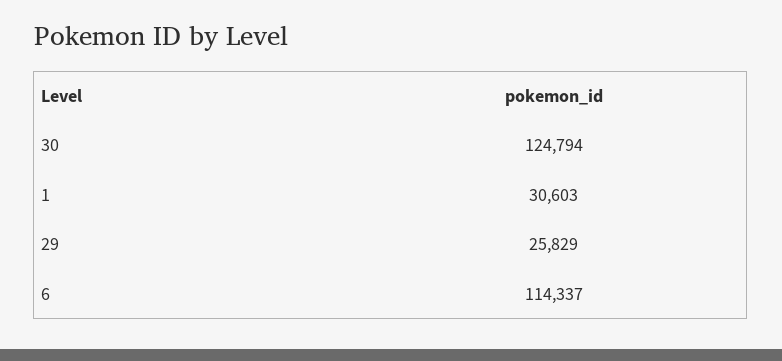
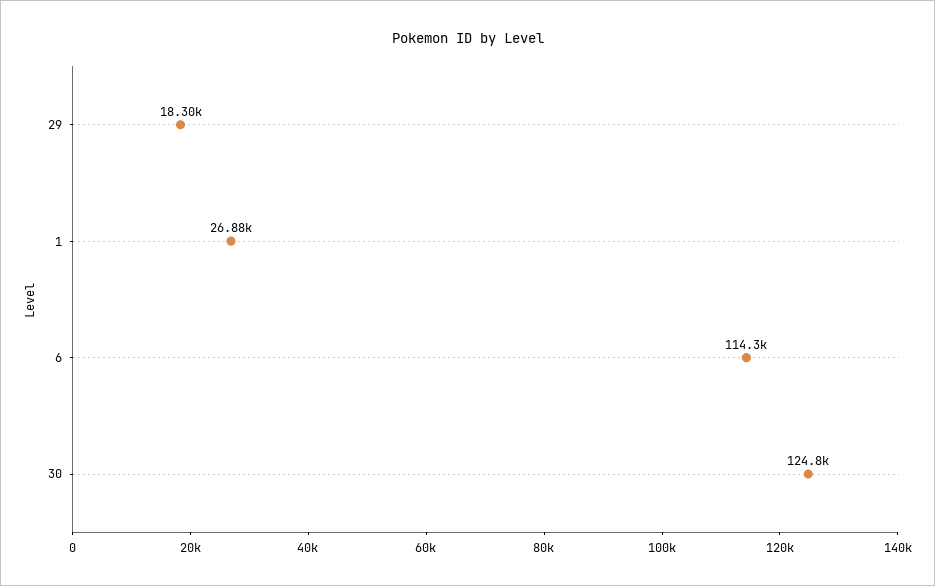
  {
    "30": 124794,
-   "1": 30603,
+   "1": 26880,
-   "29": 25829,
+   "29": 18300,
    "6": 114337
  }

